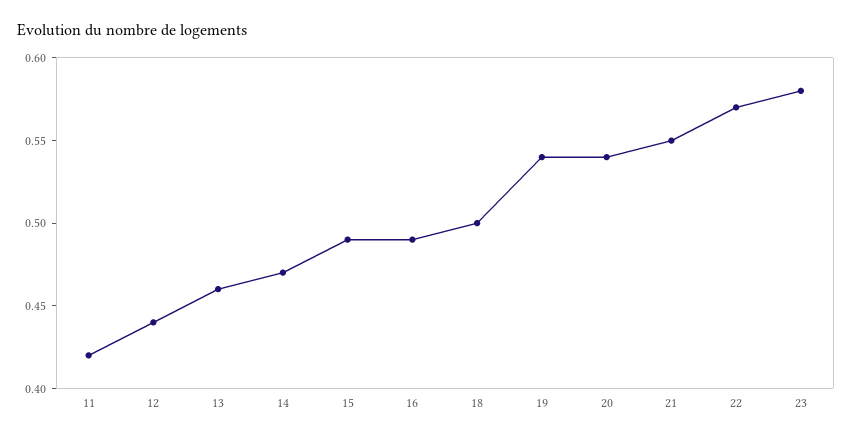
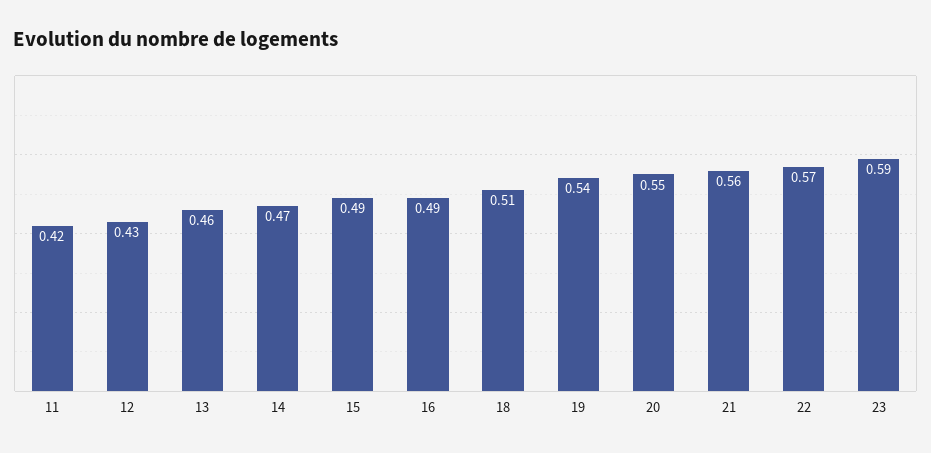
  {
    "11": 0.42,
-   "12": 0.44,
+   "12": 0.43,
    "13": 0.46,
    "14": 0.47,
    "15": 0.49,
    "16": 0.49,
-   "18": 0.5,
+   "18": 0.51,
    "19": 0.54,
-   "20": 0.54,
+   "20": 0.55,
-   "21": 0.55,
+   "21": 0.56,
    "22": 0.57,
-   "23": 0.58
+   "23": 0.59
  }

